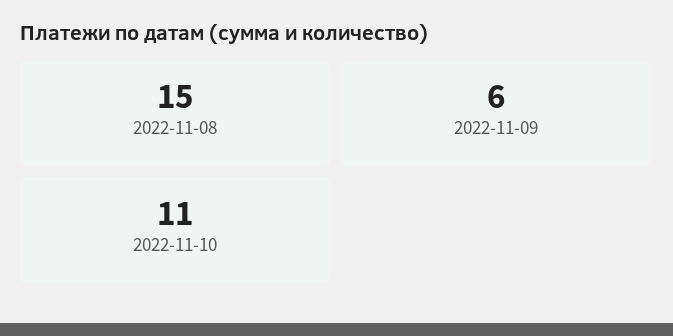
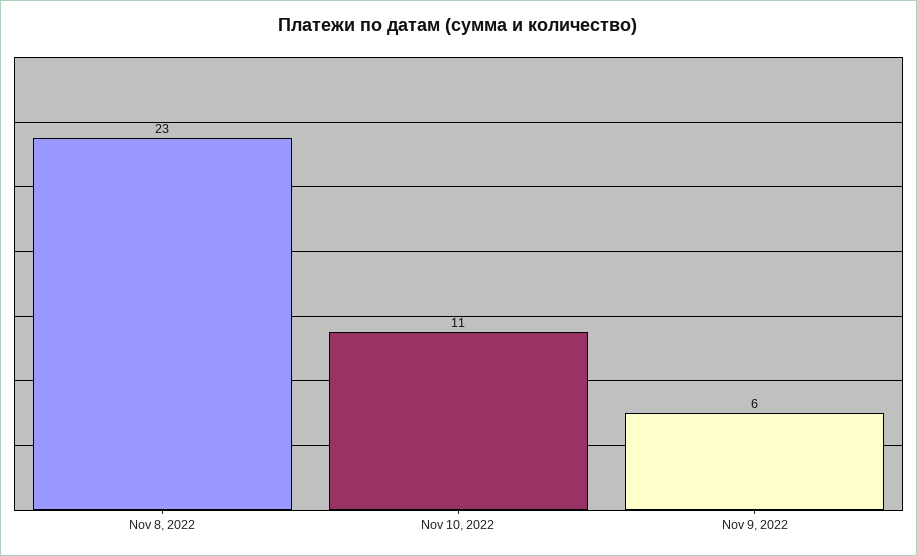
  {
-   "2022-11-08": 15,
+   "2022-11-08": 23,
    "2022-11-09": 6,
    "2022-11-10": 11
  }

